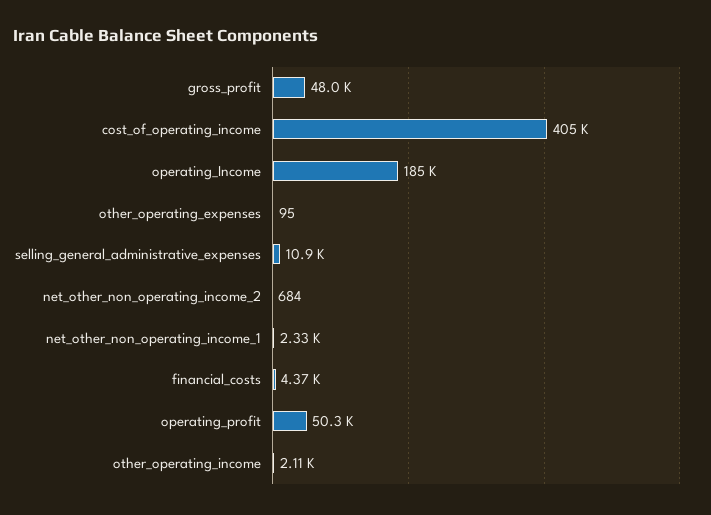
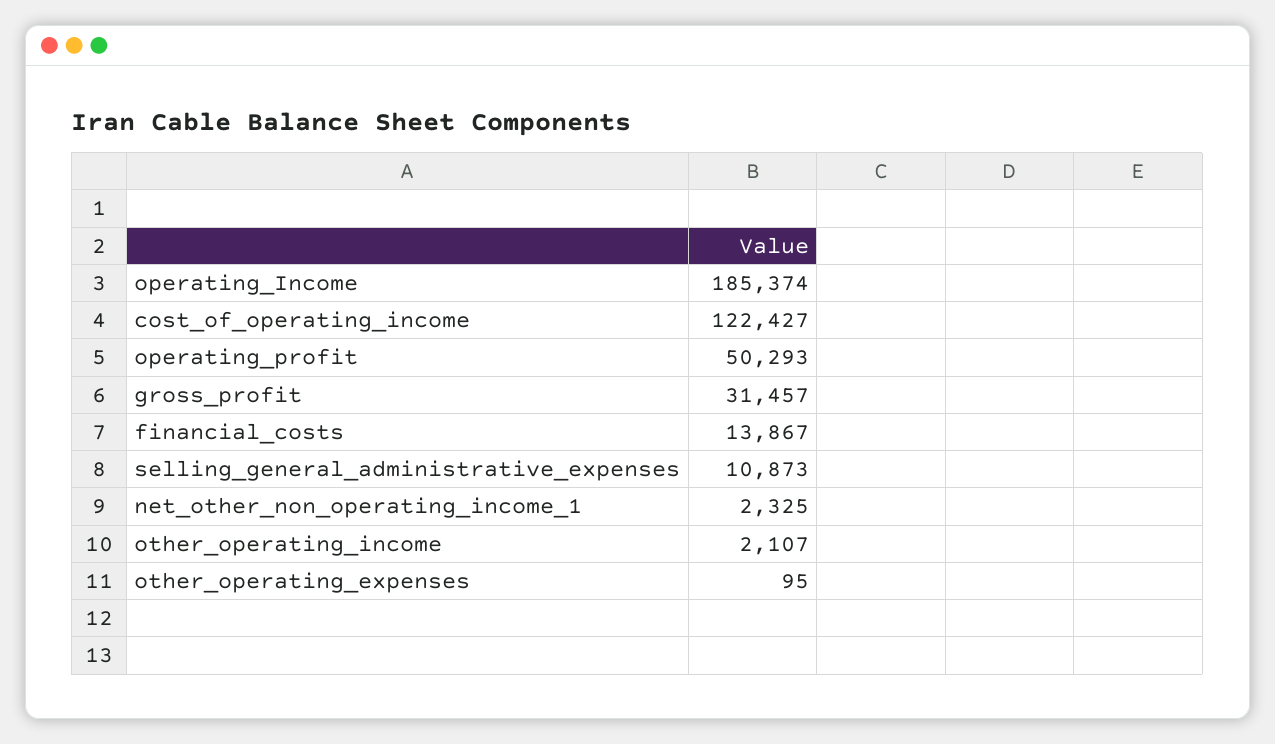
  {
-   "gross_profit": 48000,
+   "gross_profit": 31457,
-   "cost_of_operating_income": 405000,
+   "cost_of_operating_income": 122427,
    "operating_Income": 185374,
    "other_operating_expenses": 95,
    "selling_general_administrative_expenses": 10873,
-   "net_other_non_operating_income_2": 684,
    "net_other_non_operating_income_1": 2325,
-   "financial_costs": 4370,
+   "financial_costs": 13867,
    "operating_profit": 50293,
    "other_operating_income": 2107
  }

